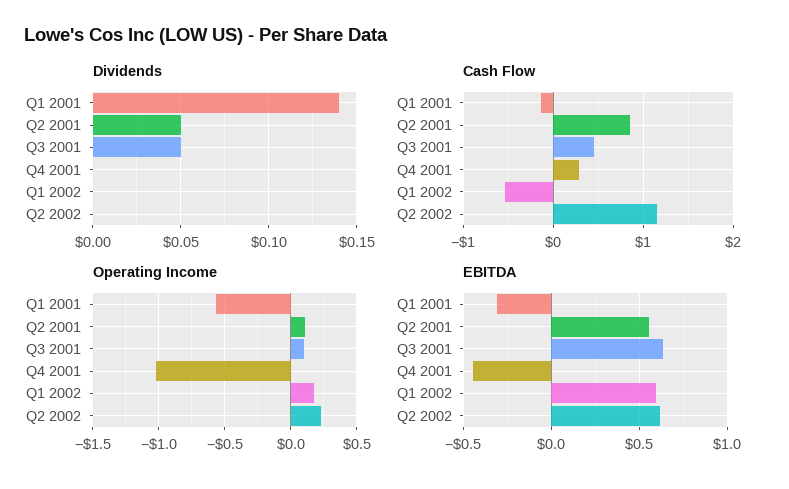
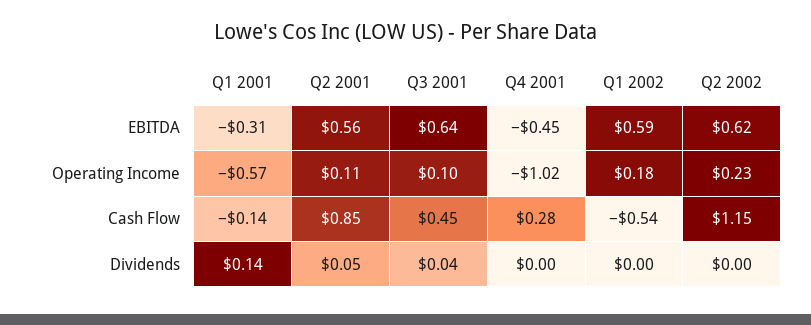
  {
    "Dividends": {
      "Q1 2001": 0.14,
      "Q2 2001": 0.05,
-     "Q3 2001": 0.05,
+     "Q3 2001": 0.04,
      "Q4 2001": 0,
      "Q1 2002": 0,
      "Q2 2002": 0
    },
    "Cash Flow": {
      "Q1 2001": -0.14,
      "Q2 2001": 0.85,
      "Q3 2001": 0.45,
      "Q4 2001": 0.28,
      "Q1 2002": -0.54,
      "Q2 2002": 1.15
    },
    "Operating Income": {
      "Q1 2001": -0.57,
      "Q2 2001": 0.11,
      "Q3 2001": 0.1,
      "Q4 2001": -1.02,
      "Q1 2002": 0.18,
      "Q2 2002": 0.23
    },
    "EBITDA": {
      "Q1 2001": -0.31,
      "Q2 2001": 0.56,
      "Q3 2001": 0.64,
      "Q4 2001": -0.45,
      "Q1 2002": 0.59,
      "Q2 2002": 0.62
    }
  }

